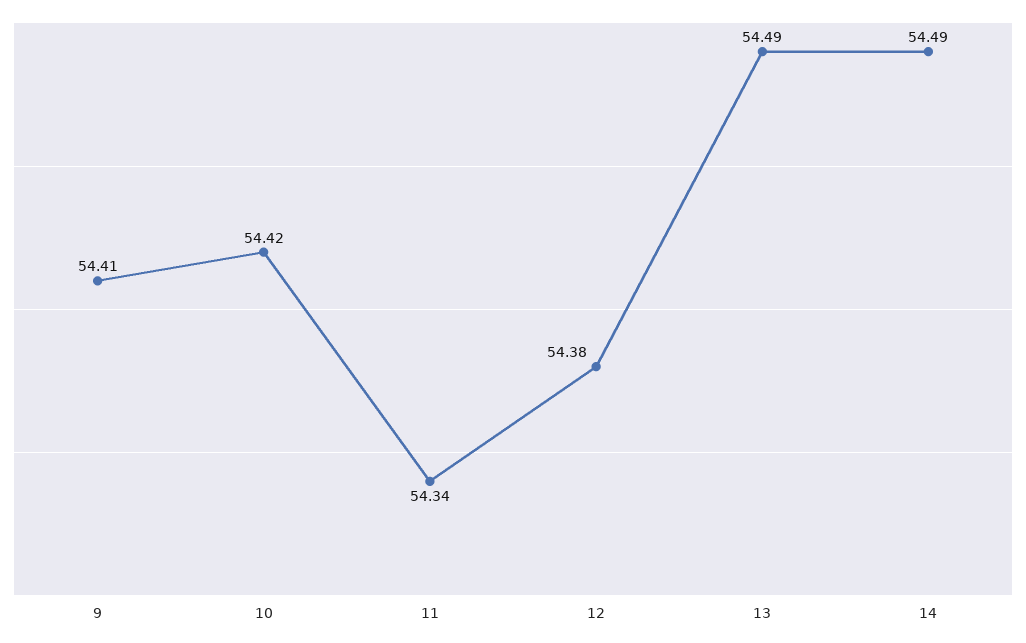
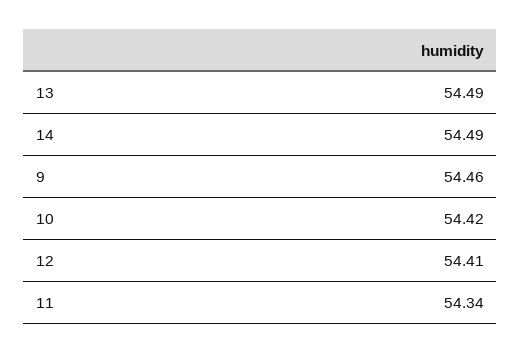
  {
-   "9": 54.41,
+   "9": 54.46,
    "10": 54.42,
    "11": 54.34,
-   "12": 54.38,
+   "12": 54.41,
    "13": 54.49,
    "14": 54.49
  }

